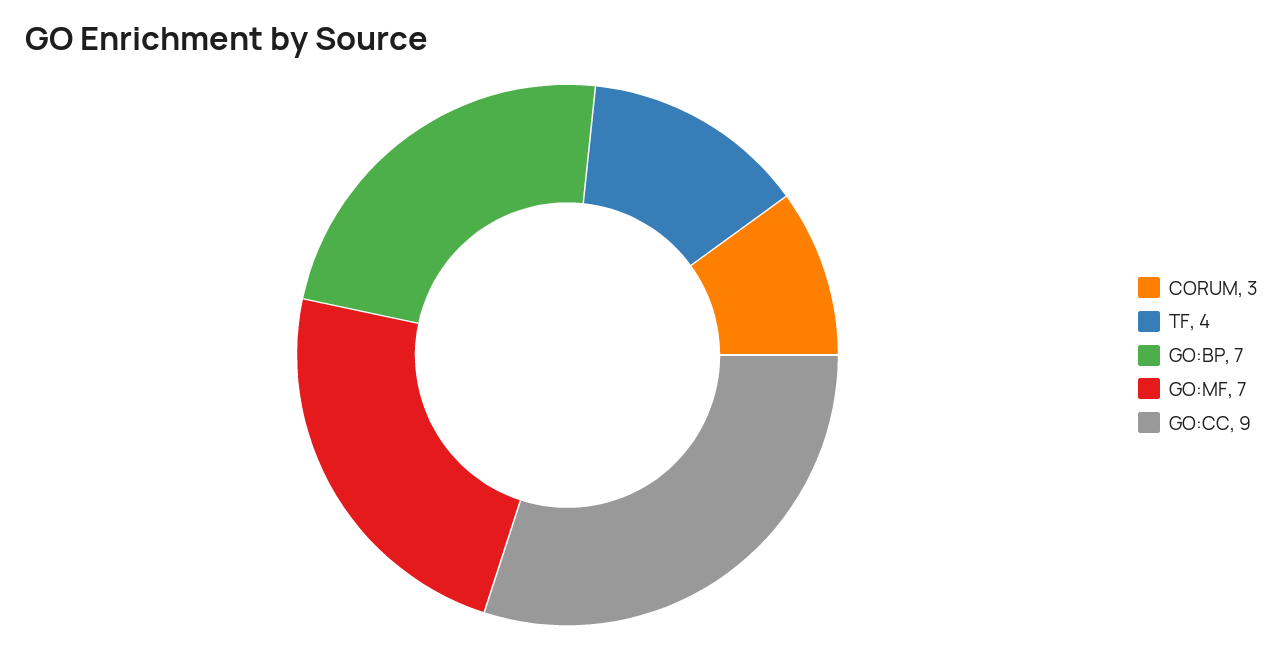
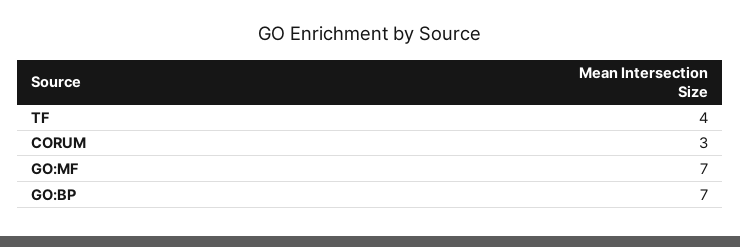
  {
    "CORUM": 3,
    "TF": 4,
    "GO:BP": 7,
-   "GO:MF": 7,
+   "GO:MF": 7
-   "GO:CC": 9
  }

